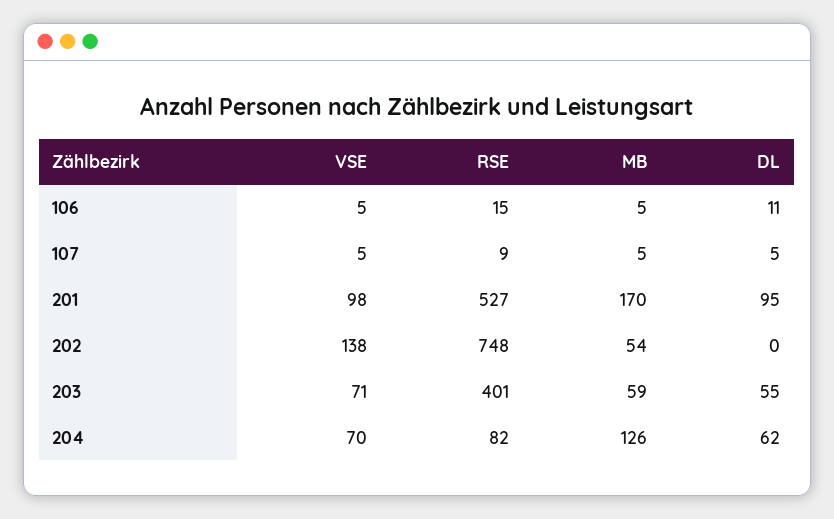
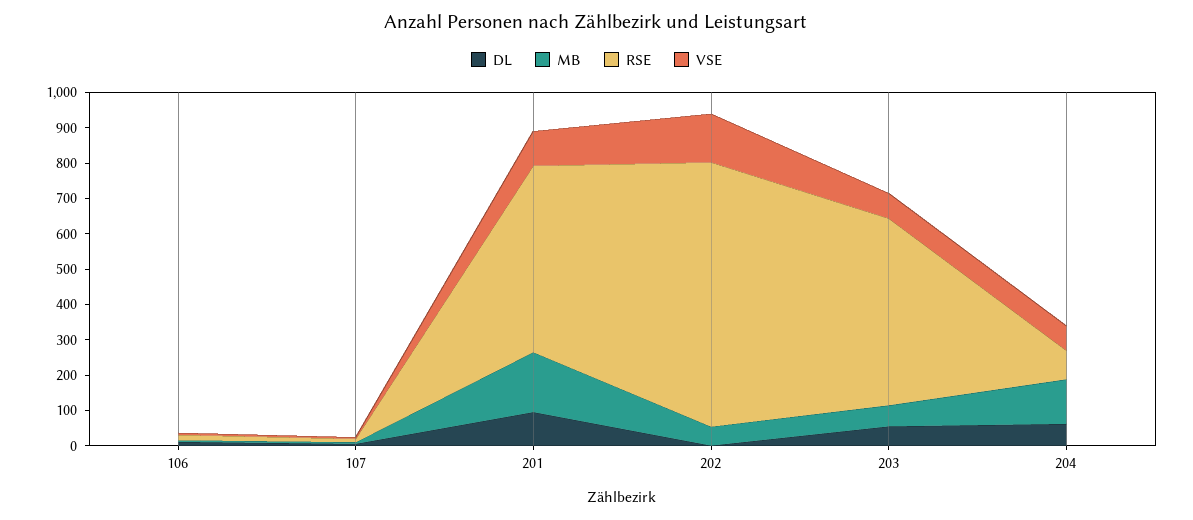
  {
    "VSE": {
      "106": 5,
      "107": 5,
      "201": 98,
      "202": 138,
      "203": 71,
      "204": 70
    },
    "RSE": {
      "106": 15,
      "107": 9,
      "201": 527,
      "202": 748,
-     "203": 401,
+     "203": 525,
      "204": 82
    },
    "MB": {
      "106": 5,
      "107": 5,
      "201": 170,
      "202": 54,
      "203": 59,
      "204": 126
    },
    "DL": {
      "106": 11,
      "107": 5,
      "201": 95,
      "202": 0,
      "203": 55,
      "204": 62
    }
  }

